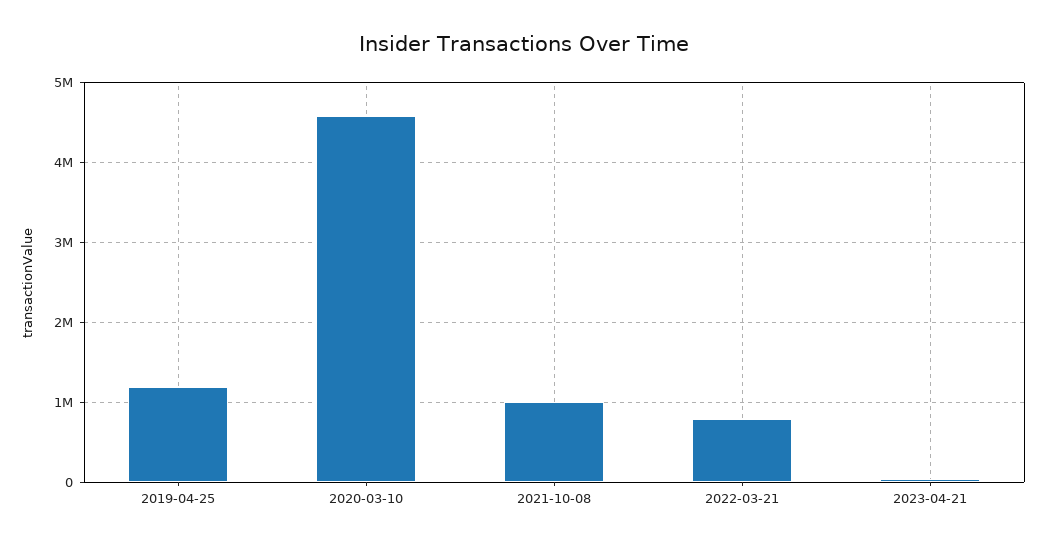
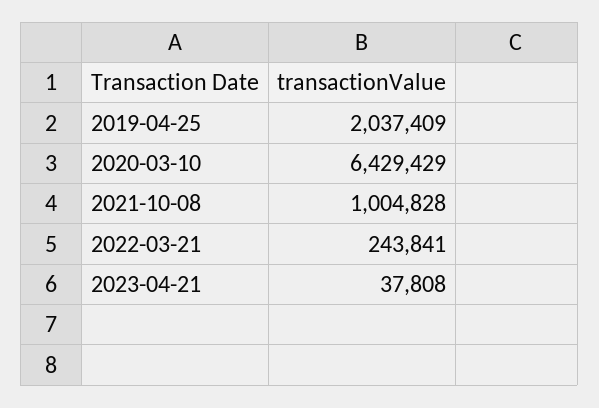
  {
-   "2019-04-25": 1200000,
+   "2019-04-25": 2037409,
-   "2020-03-10": 4600000,
+   "2020-03-10": 6429429,
    "2021-10-08": 1004828,
-   "2022-03-21": 800000,
+   "2022-03-21": 243841,
    "2023-04-21": 37808
  }

